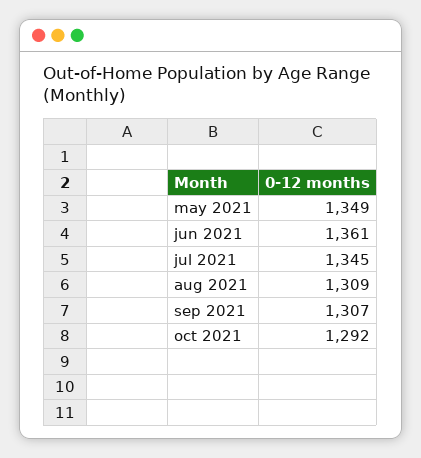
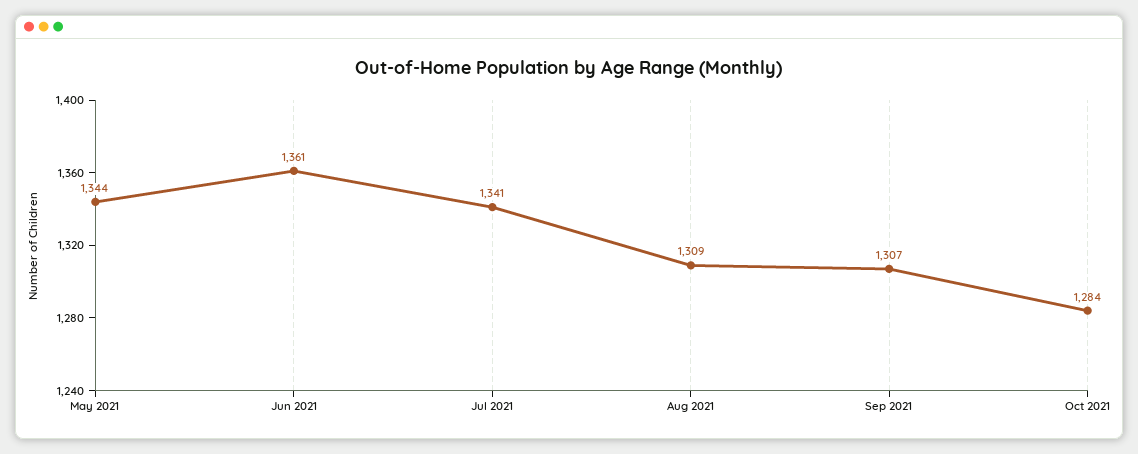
  {
-   "may 2021": 1349,
+   "may 2021": 1344,
    "jun 2021": 1361,
-   "jul 2021": 1345,
+   "jul 2021": 1341,
    "aug 2021": 1309,
    "sep 2021": 1307,
-   "oct 2021": 1292
+   "oct 2021": 1284
  }

